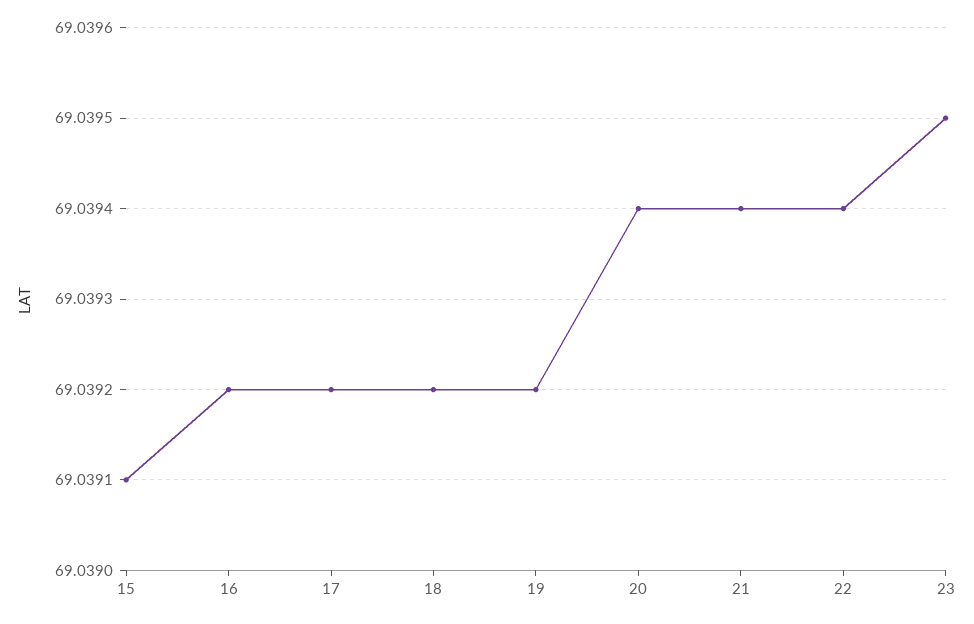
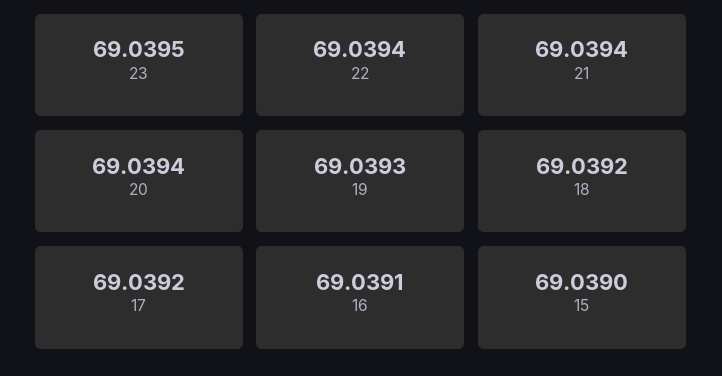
  {
-   "15": 69.0391,
+   "15": 69.039,
-   "16": 69.0392,
+   "16": 69.0391,
    "17": 69.0392,
    "18": 69.0392,
-   "19": 69.0392,
+   "19": 69.0393,
    "20": 69.0394,
    "21": 69.0394,
    "22": 69.0394,
    "23": 69.0395
  }

